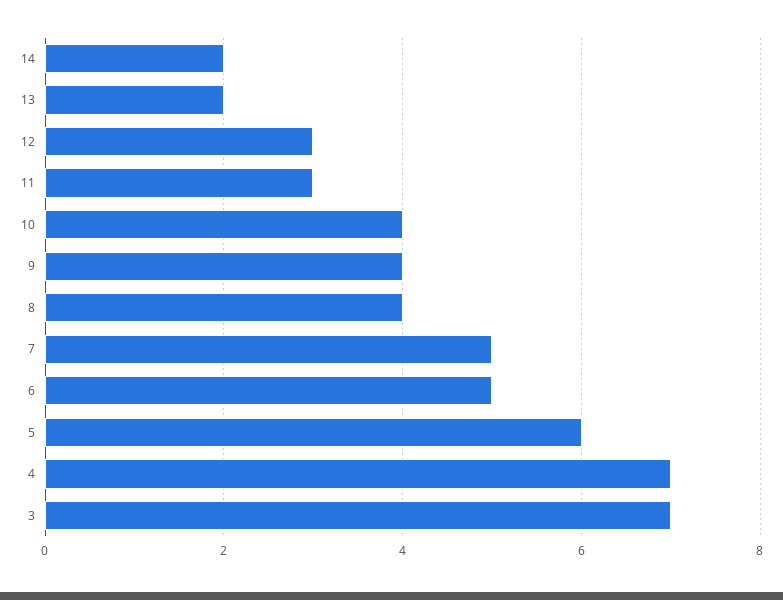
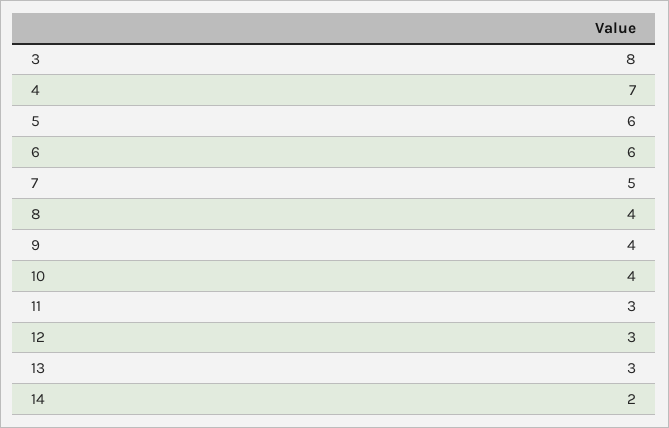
  {
    "14": 2,
-   "13": 2,
+   "13": 3,
    "12": 3,
    "11": 3,
    "10": 4,
    "9": 4,
    "8": 4,
    "7": 5,
-   "6": 5,
+   "6": 6,
    "5": 6,
    "4": 7,
-   "3": 7
+   "3": 8
  }

